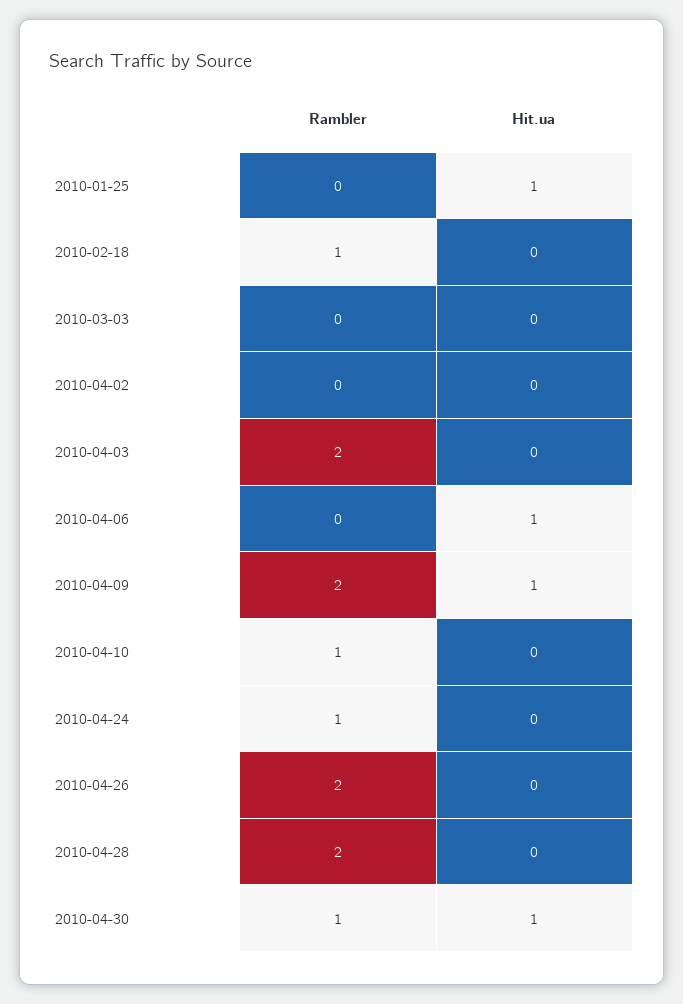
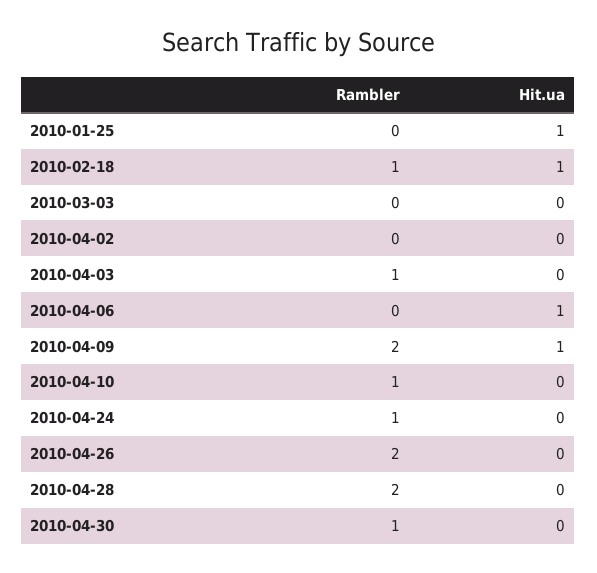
  {
    "Rambler": {
      "2010-01-25": 0,
      "2010-02-18": 1,
      "2010-03-03": 0,
      "2010-04-02": 0,
-     "2010-04-03": 2,
+     "2010-04-03": 1,
      "2010-04-06": 0,
      "2010-04-09": 2,
      "2010-04-10": 1,
      "2010-04-24": 1,
      "2010-04-26": 2,
      "2010-04-28": 2,
      "2010-04-30": 1
    },
    "Hit.ua": {
      "2010-01-25": 1,
-     "2010-02-18": 0,
+     "2010-02-18": 1,
      "2010-03-03": 0,
      "2010-04-02": 0,
      "2010-04-03": 0,
      "2010-04-06": 1,
      "2010-04-09": 1,
      "2010-04-10": 0,
      "2010-04-24": 0,
      "2010-04-26": 0,
      "2010-04-28": 0,
-     "2010-04-30": 1
+     "2010-04-30": 0
    }
  }

